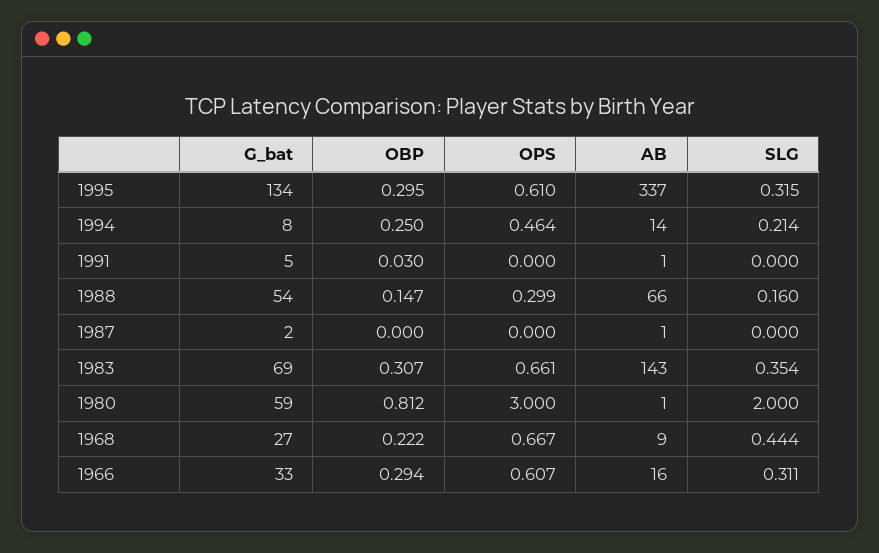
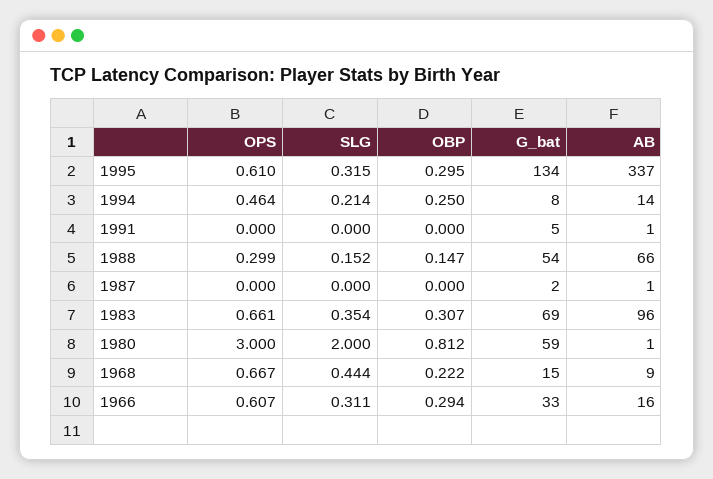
  {
    "G_bat": {
      "1995": 134,
      "1994": 8,
      "1991": 5,
      "1988": 54,
      "1987": 2,
      "1983": 69,
      "1980": 59,
-     "1968": 27,
+     "1968": 15,
      "1966": 33
    },
    "OBP": {
      "1995": 0.295,
      "1994": 0.25,
-     "1991": 0.03,
+     "1991": 0,
      "1988": 0.147,
      "1987": 0,
      "1983": 0.307,
      "1980": 0.812,
      "1968": 0.222,
      "1966": 0.294
    },
    "OPS": {
      "1995": 0.61,
      "1994": 0.464,
      "1991": 0,
      "1988": 0.299,
      "1987": 0,
      "1983": 0.661,
      "1980": 3,
      "1968": 0.667,
      "1966": 0.607
    },
    "AB": {
      "1995": 337,
      "1994": 14,
      "1991": 1,
      "1988": 66,
      "1987": 1,
-     "1983": 143,
+     "1983": 96,
      "1980": 1,
      "1968": 9,
      "1966": 16
    },
    "SLG": {
      "1995": 0.315,
      "1994": 0.214,
      "1991": 0,
-     "1988": 0.16,
+     "1988": 0.152,
      "1987": 0,
      "1983": 0.354,
      "1980": 2,
      "1968": 0.444,
      "1966": 0.311
    }
  }

